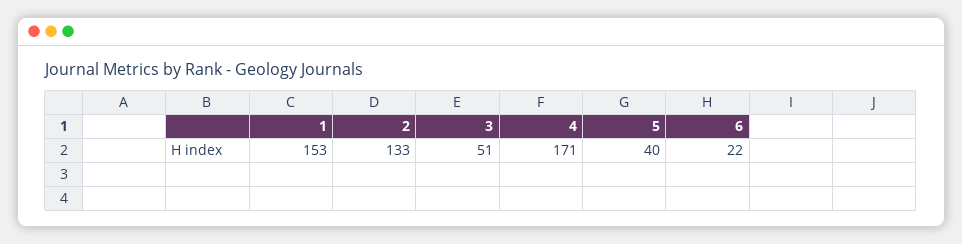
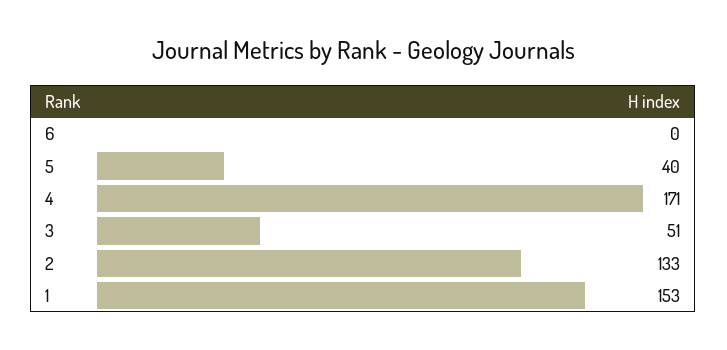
  {
    "1": 153,
    "2": 133,
    "3": 51,
    "4": 171,
    "5": 40,
-   "6": 22
+   "6": 0
  }

